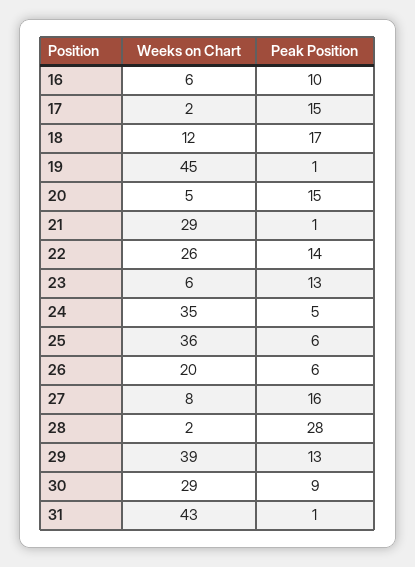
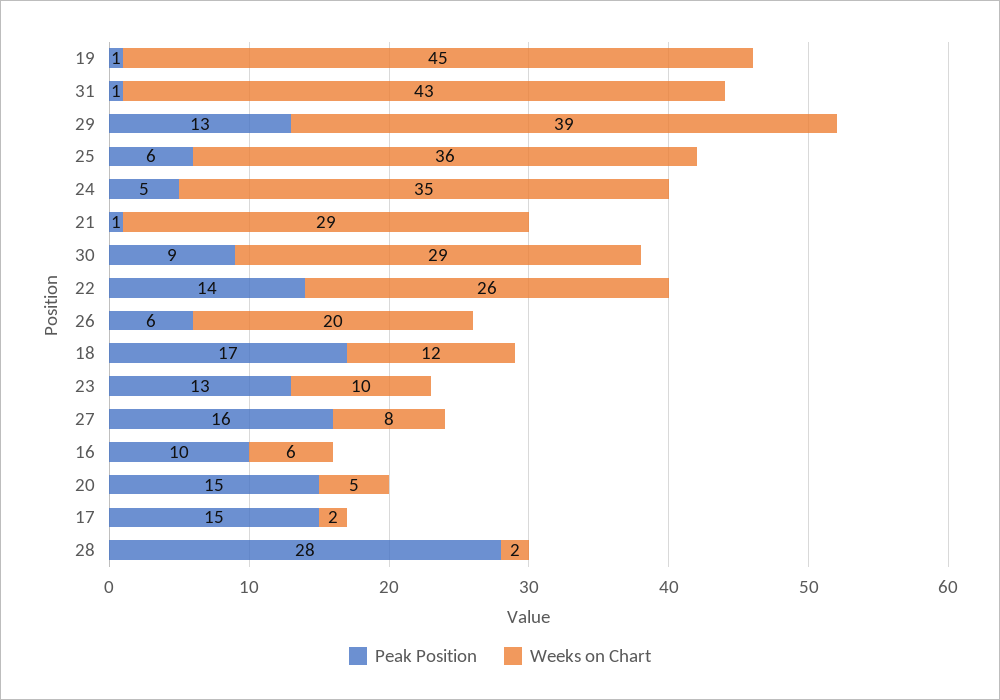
  {
    "Weeks on Chart": {
      "16": 6,
      "17": 2,
      "18": 12,
      "19": 45,
      "20": 5,
      "21": 29,
      "22": 26,
-     "23": 6,
+     "23": 10,
      "24": 35,
      "25": 36,
      "26": 20,
      "27": 8,
      "28": 2,
      "29": 39,
      "30": 29,
      "31": 43
    },
    "Peak Position": {
      "16": 10,
      "17": 15,
      "18": 17,
      "19": 1,
      "20": 15,
      "21": 1,
      "22": 14,
      "23": 13,
      "24": 5,
      "25": 6,
      "26": 6,
      "27": 16,
      "28": 28,
      "29": 13,
      "30": 9,
      "31": 1
    }
  }

